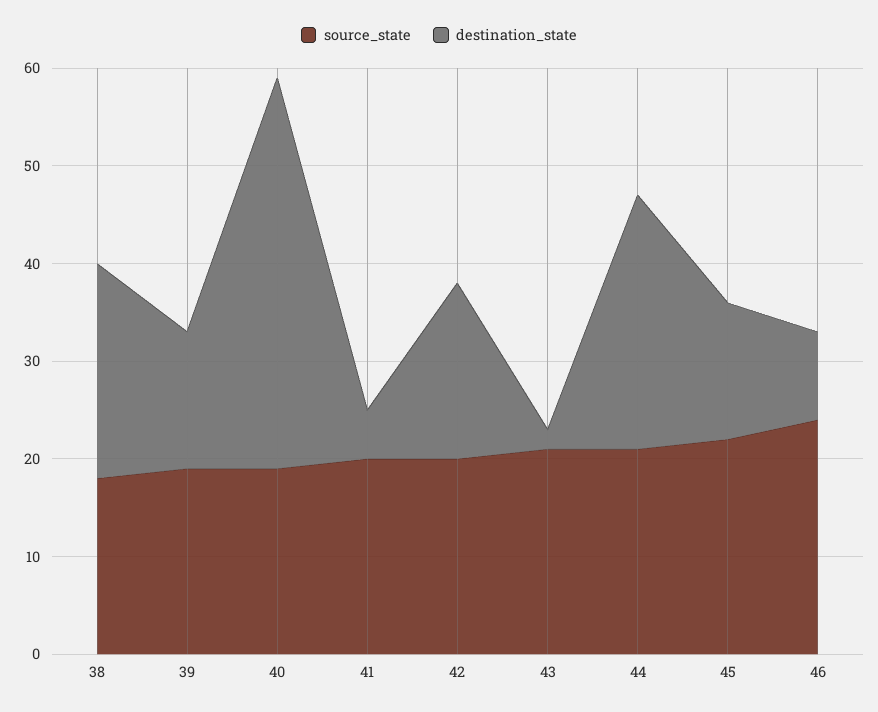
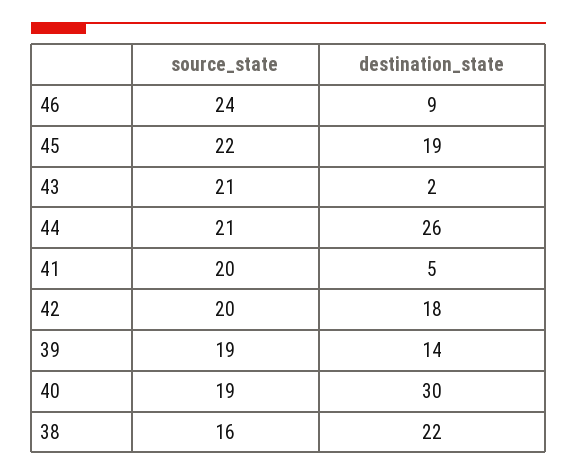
  {
    "source_state": {
-     "38": 18,
+     "38": 16,
      "39": 19,
      "40": 19,
      "41": 20,
      "42": 20,
      "43": 21,
      "44": 21,
      "45": 22,
      "46": 24
    },
    "destination_state": {
      "38": 22,
      "39": 14,
-     "40": 40,
+     "40": 30,
      "41": 5,
      "42": 18,
      "43": 2,
      "44": 26,
-     "45": 14,
+     "45": 19,
      "46": 9
    }
  }

